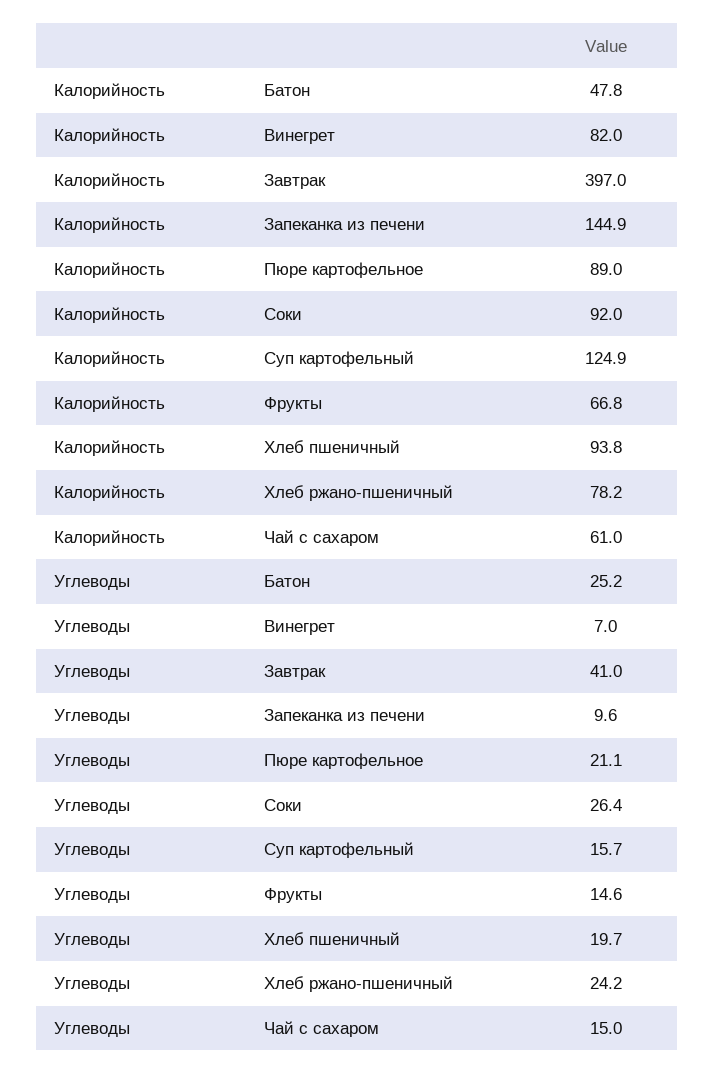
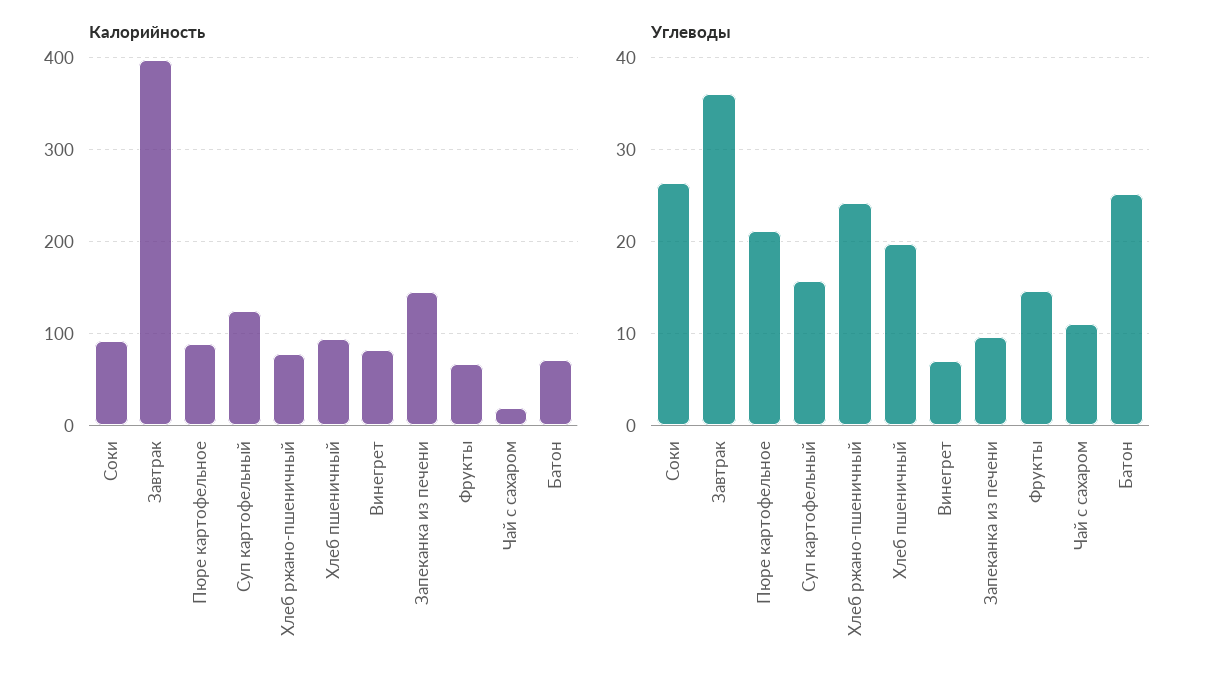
  {
    "Калорийность": {
-     "Батон": 47.8,
+     "Батон": 70,
      "Винегрет": 82,
      "Завтрак": 397,
      "Запеканка из печени": 144.9,
      "Пюре картофельное": 89,
      "Соки": 92,
      "Суп картофельный": 124.9,
      "Фрукты": 66.8,
      "Хлеб пшеничный": 93.8,
      "Хлеб ржано-пшеничный": 78.2,
-     "Чай с сахаром": 61
+     "Чай с сахаром": 20
    },
    "Углеводы": {
      "Батон": 25.2,
      "Винегрет": 7,
-     "Завтрак": 41,
+     "Завтрак": 36,
      "Запеканка из печени": 9.6,
      "Пюре картофельное": 21.1,
      "Соки": 26.4,
      "Суп картофельный": 15.7,
      "Фрукты": 14.6,
      "Хлеб пшеничный": 19.7,
      "Хлеб ржано-пшеничный": 24.2,
-     "Чай с сахаром": 15
+     "Чай с сахаром": 11
    }
  }

